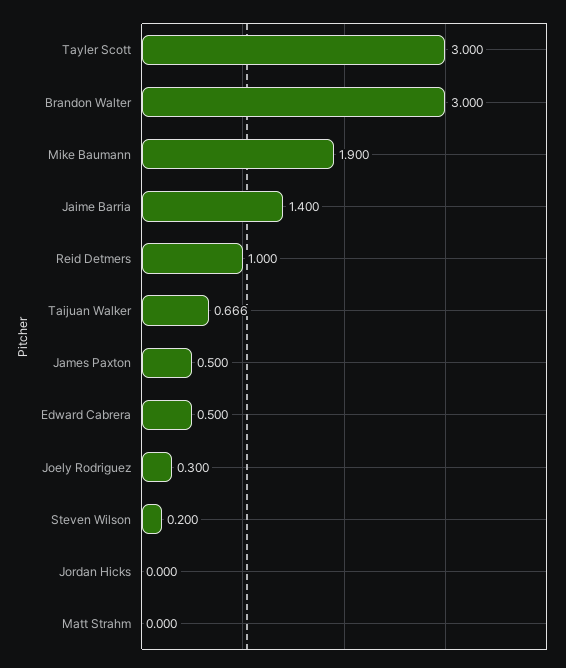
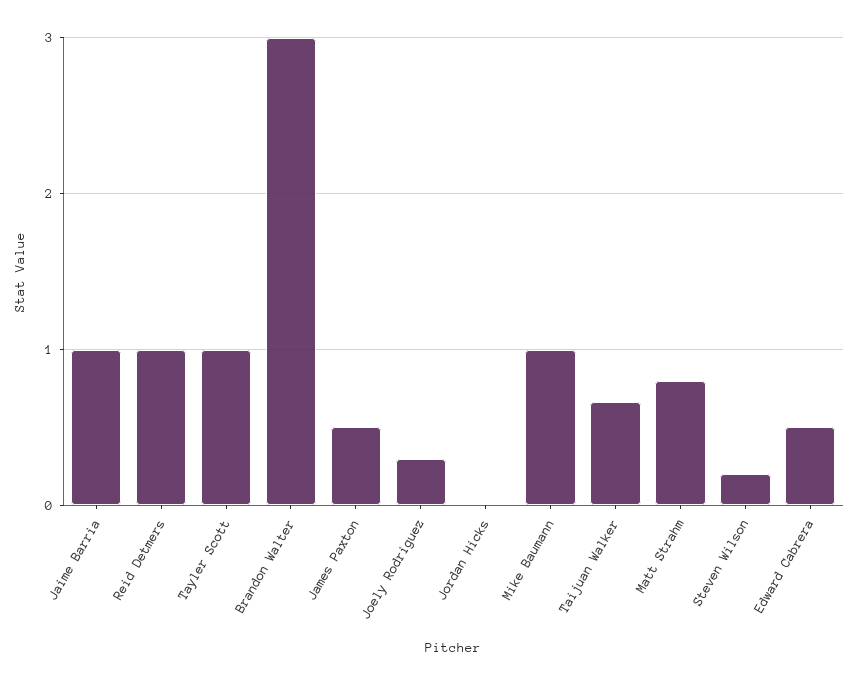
  {
-   "Tayler Scott": 3,
+   "Tayler Scott": 1,
    "Brandon Walter": 3,
-   "Mike Baumann": 1.9,
+   "Mike Baumann": 1,
-   "Jaime Barria": 1.4,
+   "Jaime Barria": 1,
    "Reid Detmers": 1,
    "Taijuan Walker": 0.666,
    "James Paxton": 0.5,
    "Edward Cabrera": 0.5,
    "Joely Rodriguez": 0.3,
    "Steven Wilson": 0.2,
    "Jordan Hicks": 0,
-   "Matt Strahm": 0
+   "Matt Strahm": 0.8
  }

